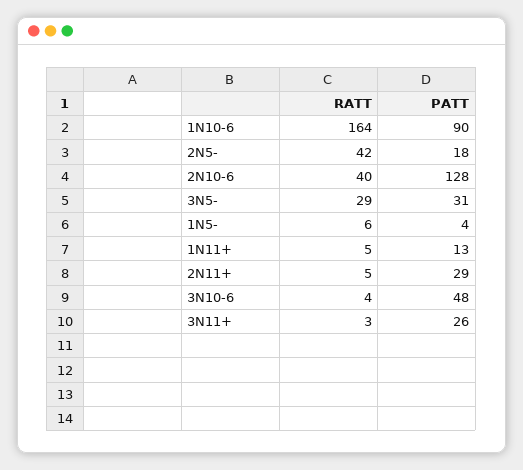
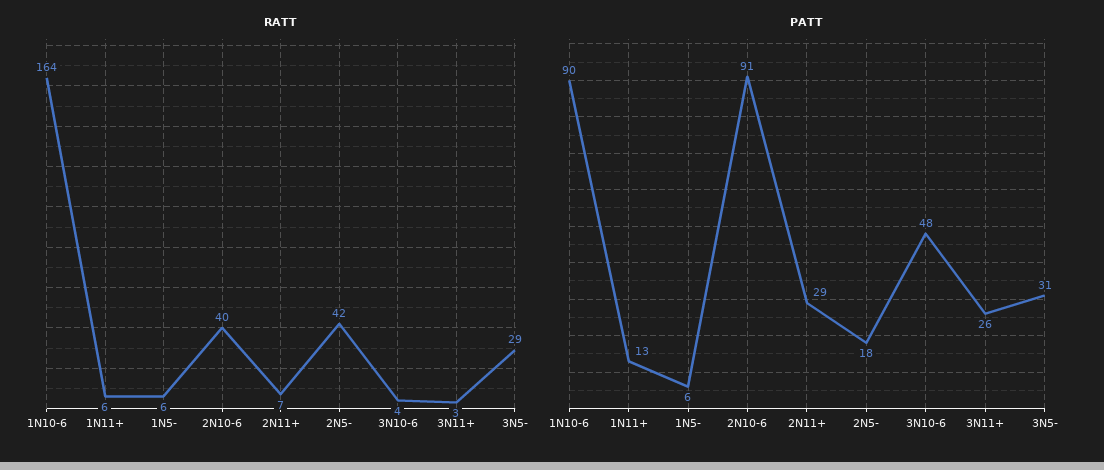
  {
    "RATT": {
      "1N10-6": 164,
      "2N5-": 42,
      "2N10-6": 40,
      "3N5-": 29,
      "1N5-": 6,
-     "1N11+": 5,
+     "1N11+": 6,
-     "2N11+": 5,
+     "2N11+": 7,
      "3N10-6": 4,
      "3N11+": 3
    },
    "PATT": {
      "1N10-6": 90,
      "2N5-": 18,
-     "2N10-6": 128,
+     "2N10-6": 91,
      "3N5-": 31,
-     "1N5-": 4,
+     "1N5-": 6,
      "1N11+": 13,
      "2N11+": 29,
      "3N10-6": 48,
      "3N11+": 26
    }
  }

